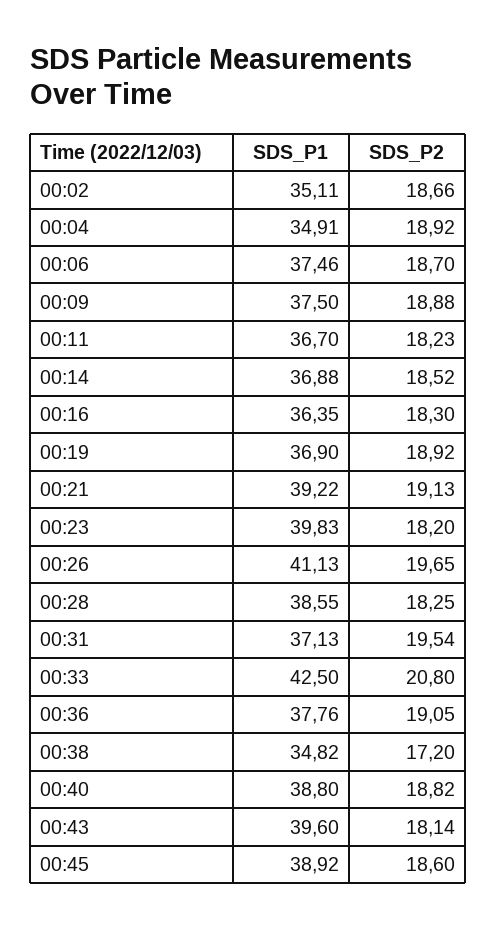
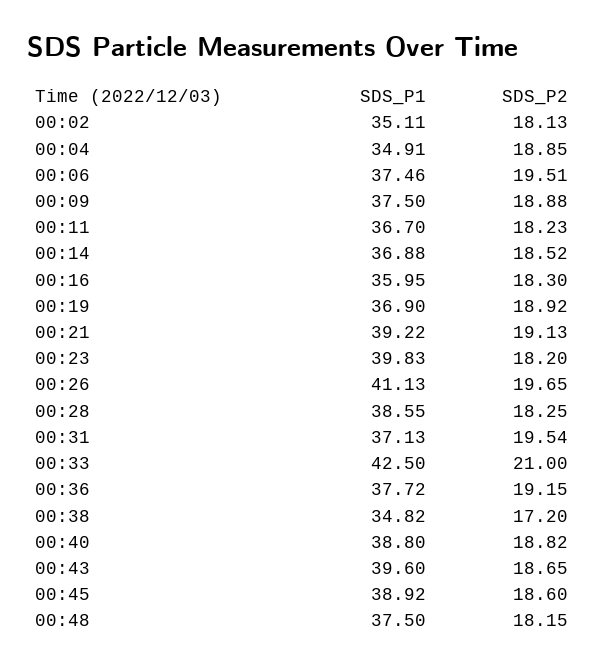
  {
    "SDS_P1": {
      "00:02": 35.11,
      "00:04": 34.91,
      "00:06": 37.46,
      "00:09": 37.5,
      "00:11": 36.7,
      "00:14": 36.88,
-     "00:16": 36.35,
+     "00:16": 35.95,
      "00:19": 36.9,
      "00:21": 39.22,
      "00:23": 39.83,
      "00:26": 41.13,
      "00:28": 38.55,
      "00:31": 37.13,
      "00:33": 42.5,
-     "00:36": 37.76,
+     "00:36": 37.72,
      "00:38": 34.82,
      "00:40": 38.8,
      "00:43": 39.6,
-     "00:45": 38.92
+     "00:45": 38.92,
+     "00:48": 37.5
    },
    "SDS_P2": {
-     "00:02": 18.66,
+     "00:02": 18.13,
-     "00:04": 18.92,
+     "00:04": 18.85,
-     "00:06": 18.7,
+     "00:06": 19.51,
      "00:09": 18.88,
      "00:11": 18.23,
      "00:14": 18.52,
      "00:16": 18.3,
      "00:19": 18.92,
      "00:21": 19.13,
      "00:23": 18.2,
      "00:26": 19.65,
      "00:28": 18.25,
      "00:31": 19.54,
-     "00:33": 20.8,
+     "00:33": 21,
-     "00:36": 19.05,
+     "00:36": 19.15,
      "00:38": 17.2,
      "00:40": 18.82,
-     "00:43": 18.14,
+     "00:43": 18.65,
-     "00:45": 18.6
+     "00:45": 18.6,
+     "00:48": 18.15
    }
  }

